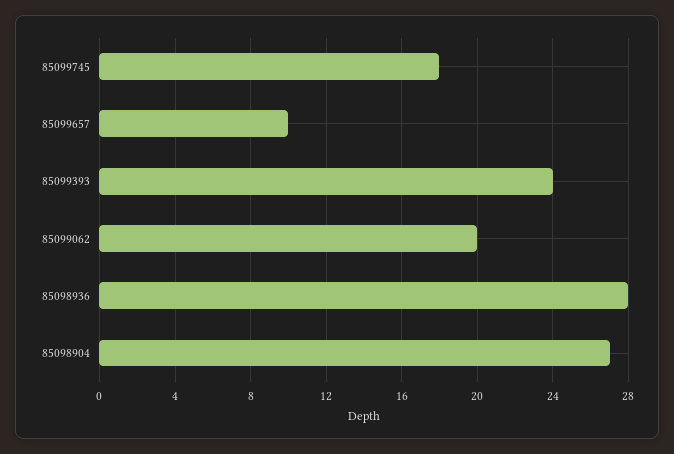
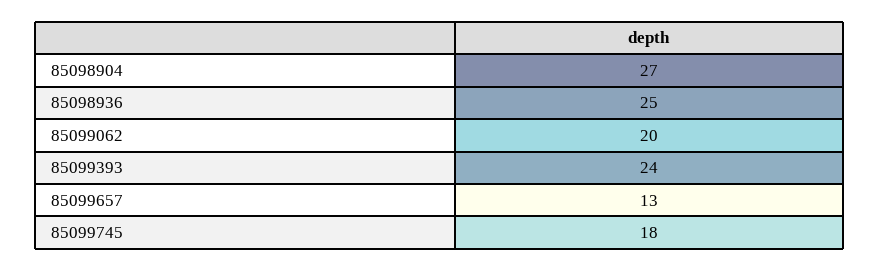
  {
    "85099745": 18,
-   "85099657": 10,
+   "85099657": 13,
    "85099393": 24,
    "85099062": 20,
-   "85098936": 28,
+   "85098936": 25,
    "85098904": 27
  }

